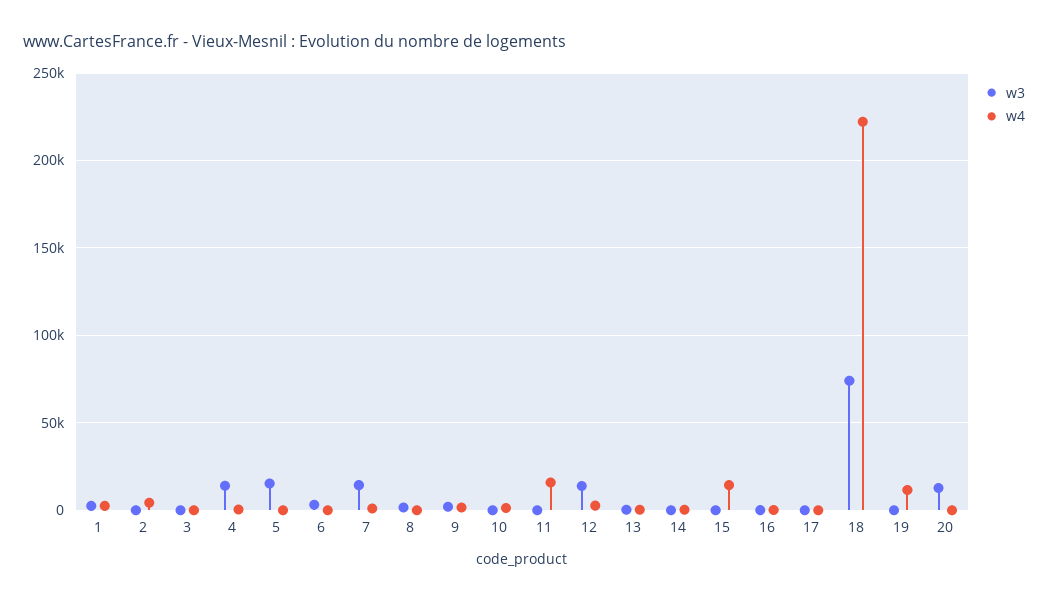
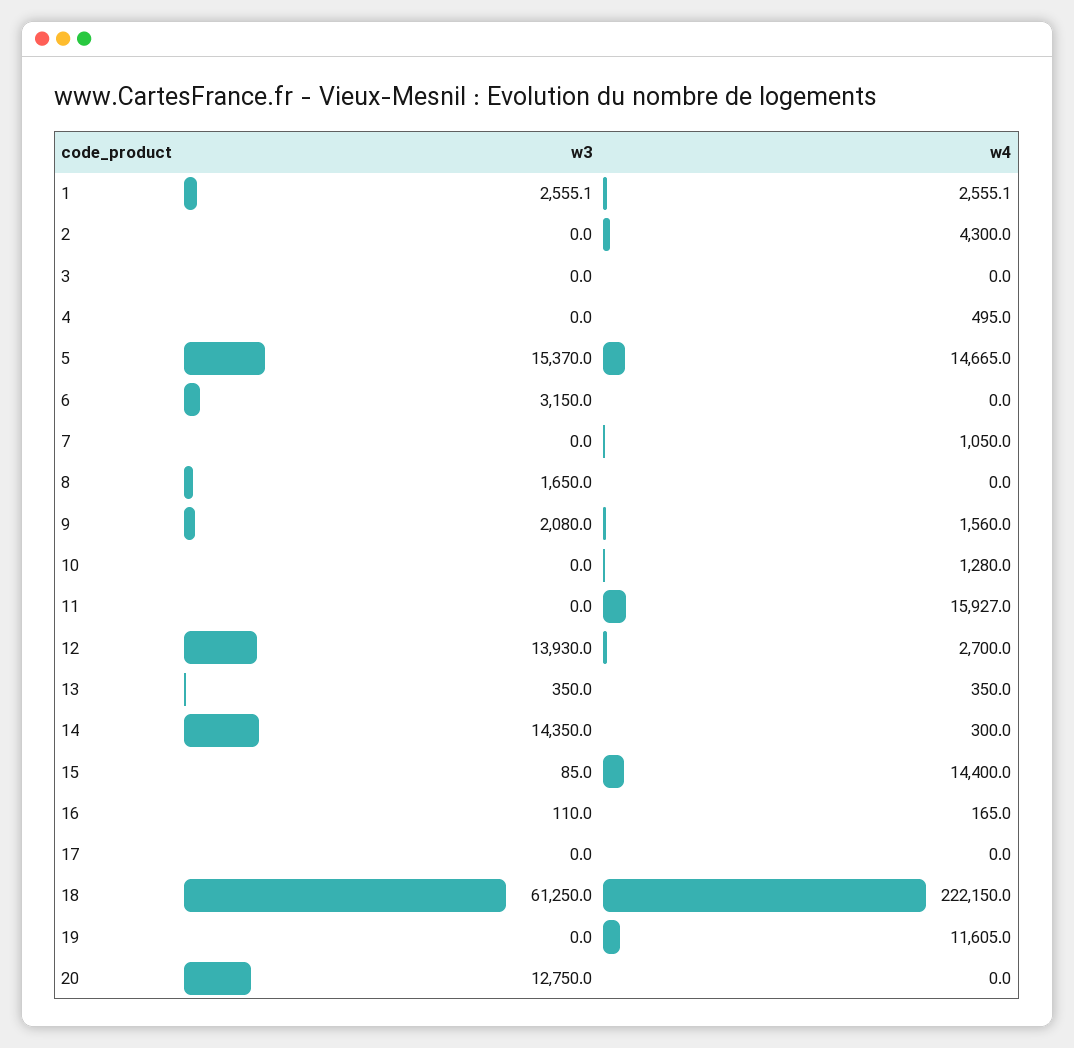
  {
    "w3": {
      "1": 2555.1,
      "2": 0,
      "3": 0,
-     "4": 15000,
+     "4": 0,
      "5": 15370,
      "6": 3150,
-     "7": 15000,
+     "7": 0,
      "8": 1650,
      "9": 2080,
      "10": 0,
      "11": 0,
      "12": 13930,
      "13": 350,
-     "14": 0,
+     "14": 14350,
      "15": 85,
      "16": 110,
      "17": 0,
-     "18": 75000,
+     "18": 61250,
      "19": 0,
      "20": 12750
    },
    "w4": {
      "1": 2555.1,
      "2": 4300,
      "3": 0,
      "4": 495,
-     "5": 0,
+     "5": 14665,
      "6": 0,
      "7": 1050,
      "8": 0,
      "9": 1560,
      "10": 1280,
      "11": 15927,
      "12": 2700,
      "13": 350,
      "14": 300,
      "15": 14400,
      "16": 165,
      "17": 0,
      "18": 222150,
      "19": 11605,
      "20": 0
    }
  }

